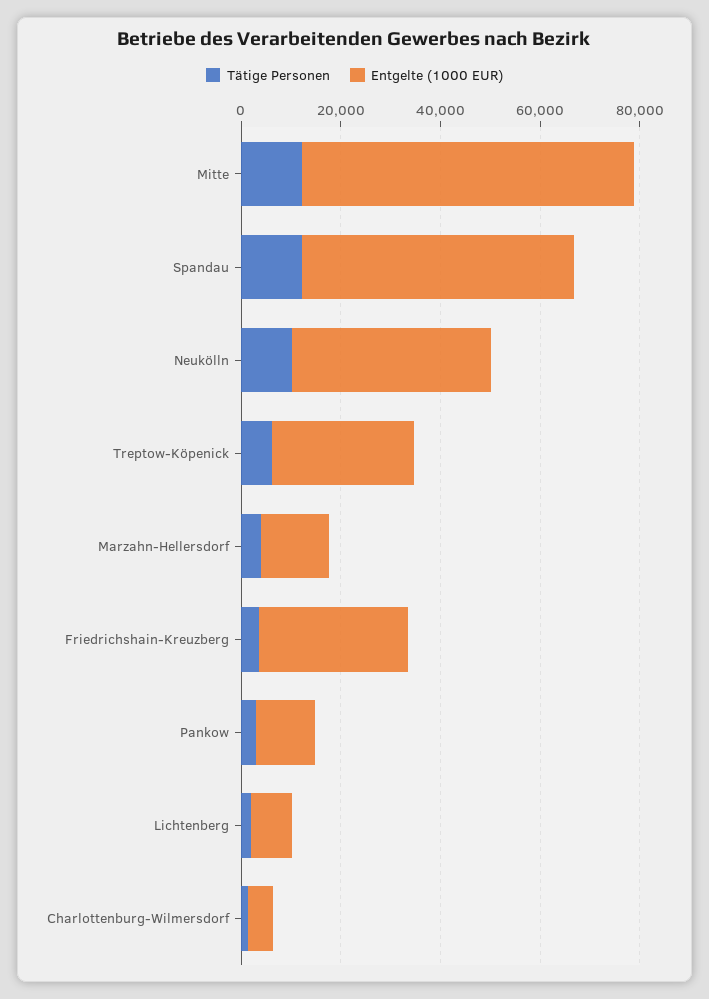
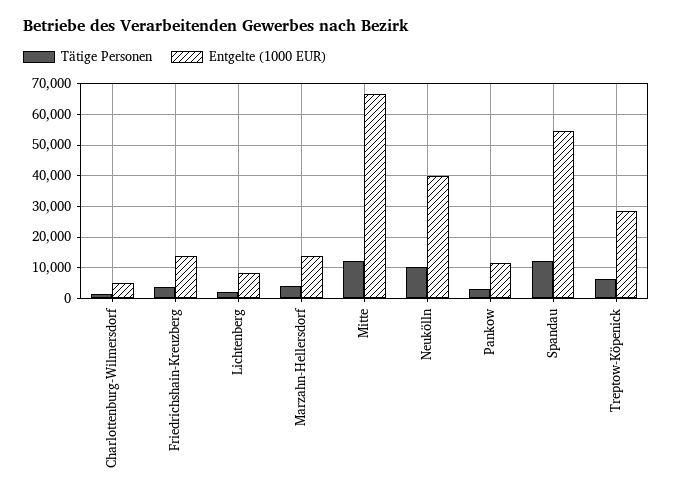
  {
    "Tätige Personen": {
      "Mitte": 12000,
      "Spandau": 12000,
      "Neukölln": 10000,
      "Treptow-Köpenick": 6000,
      "Marzahn-Hellersdorf": 4000,
      "Friedrichshain-Kreuzberg": 4000,
      "Pankow": 4000,
      "Lichtenberg": 2000,
      "Charlottenburg-Wilmersdorf": 2000
    },
    "Entgelte (1000 EUR)": {
      "Mitte": 66000,
      "Spandau": 54000,
      "Neukölln": 40000,
      "Treptow-Köpenick": 28000,
      "Marzahn-Hellersdorf": 14000,
-     "Friedrichshain-Kreuzberg": 30000,
+     "Friedrichshain-Kreuzberg": 14000,
      "Pankow": 12000,
      "Lichtenberg": 8000,
      "Charlottenburg-Wilmersdorf": 4000
    }
  }

